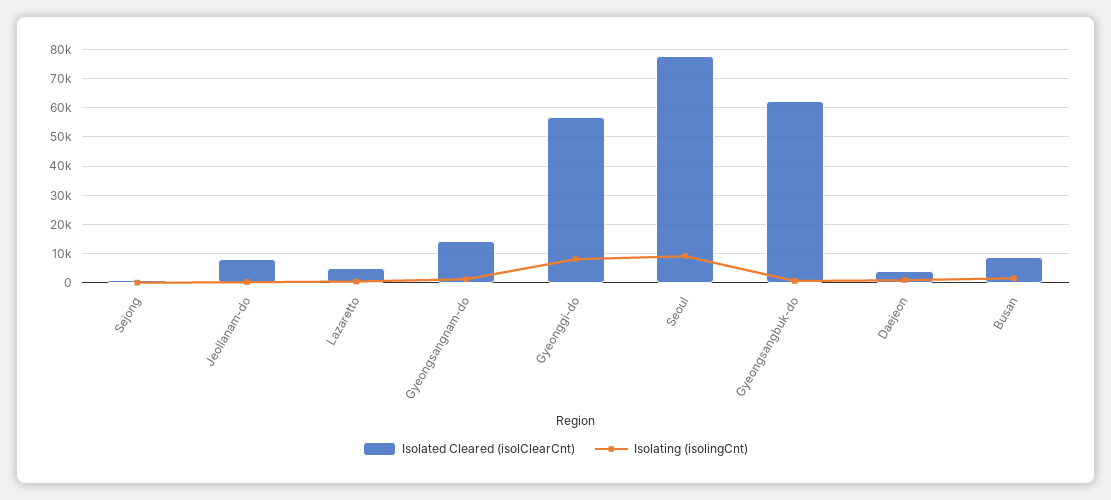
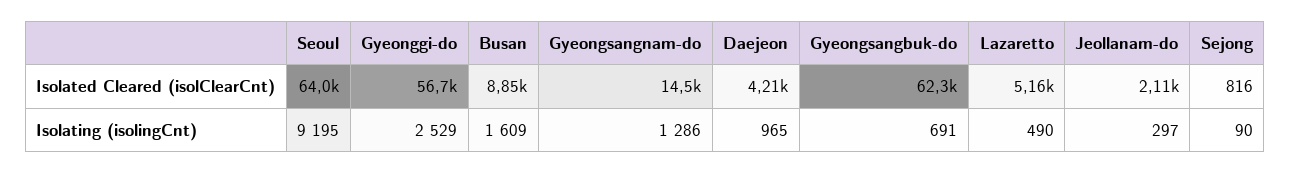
  {
    "Isolated Cleared (isolClearCnt)": {
      "Sejong": 816,
-     "Jeollanam-do": 7500,
+     "Jeollanam-do": 2110,
      "Lazaretto": 5160,
      "Gyeongsangnam-do": 14500,
      "Gyeonggi-do": 56700,
-     "Seoul": 77500,
+     "Seoul": 64000,
      "Gyeongsangbuk-do": 62300,
      "Daejeon": 4210,
      "Busan": 8850
    },
    "Isolating (isolingCnt)": {
      "Sejong": 90,
      "Jeollanam-do": 297,
      "Lazaretto": 490,
      "Gyeongsangnam-do": 1286,
-     "Gyeonggi-do": 7500,
+     "Gyeonggi-do": 2529,
      "Seoul": 9195,
      "Gyeongsangbuk-do": 691,
      "Daejeon": 965,
      "Busan": 1609
    }
  }

